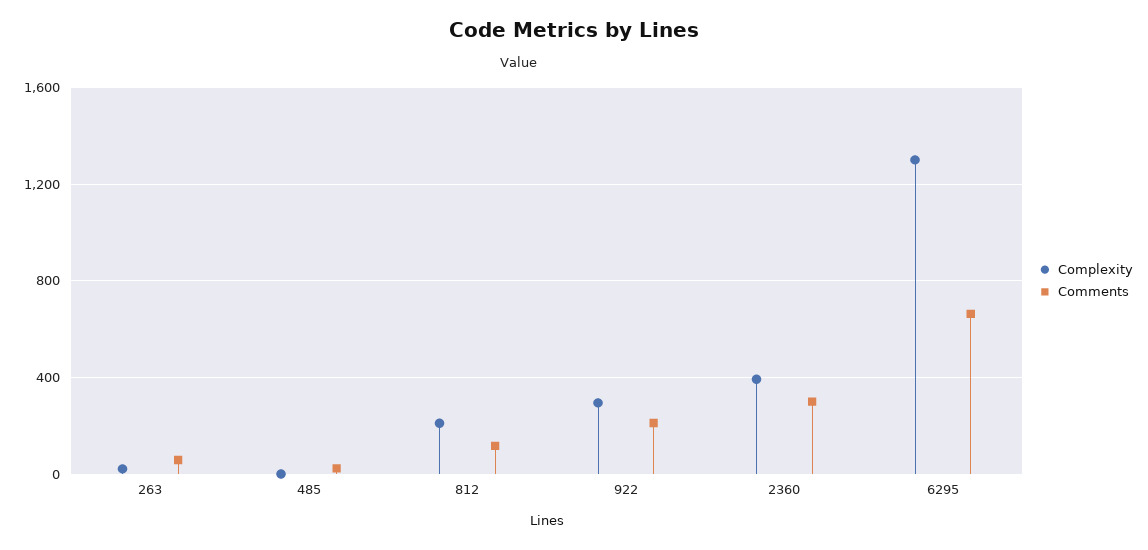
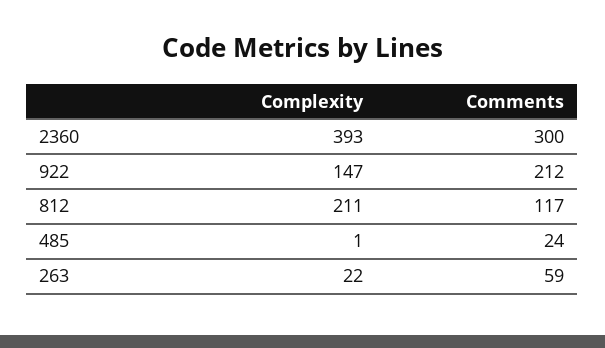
  {
    "Complexity": {
      "263": 22,
      "485": 1,
      "812": 211,
-     "922": 300,
+     "922": 147,
-     "2360": 393,
+     "2360": 393
-     "6295": 1300
    },
    "Comments": {
      "263": 59,
      "485": 24,
      "812": 117,
      "922": 212,
-     "2360": 300,
+     "2360": 300
-     "6295": 650
    }
  }

